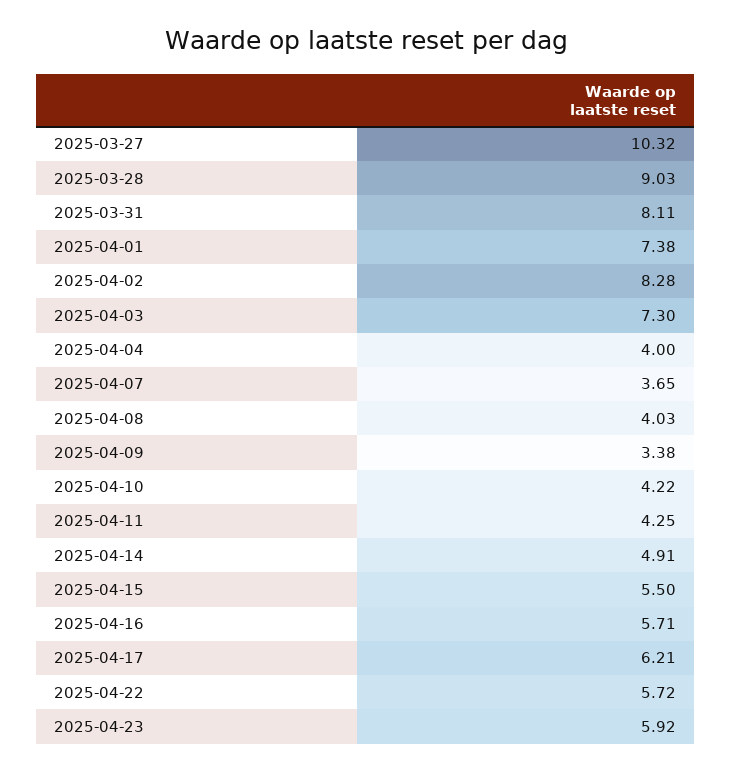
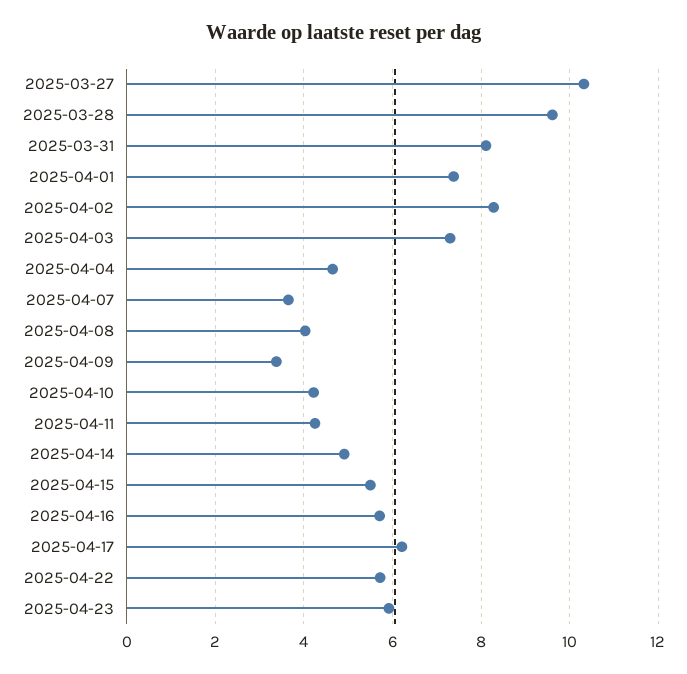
  {
    "2025-03-27": 10.32,
-   "2025-03-28": 9.03,
+   "2025-03-28": 9.6,
    "2025-03-31": 8.11,
    "2025-04-01": 7.38,
    "2025-04-02": 8.28,
    "2025-04-03": 7.3,
-   "2025-04-04": 4,
+   "2025-04-04": 4.6,
    "2025-04-07": 3.65,
    "2025-04-08": 4.03,
    "2025-04-09": 3.38,
    "2025-04-10": 4.22,
    "2025-04-11": 4.25,
    "2025-04-14": 4.91,
    "2025-04-15": 5.5,
    "2025-04-16": 5.71,
    "2025-04-17": 6.21,
    "2025-04-22": 5.72,
    "2025-04-23": 5.92
  }

